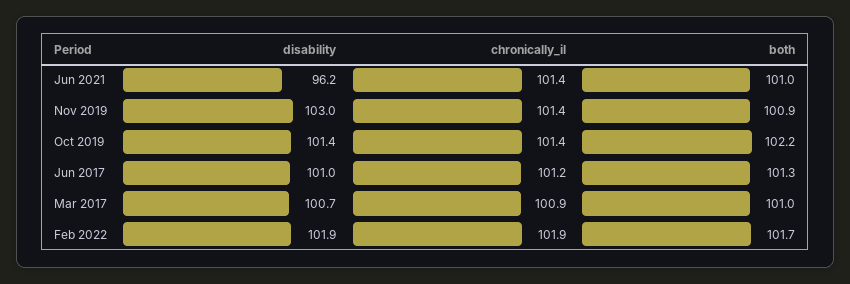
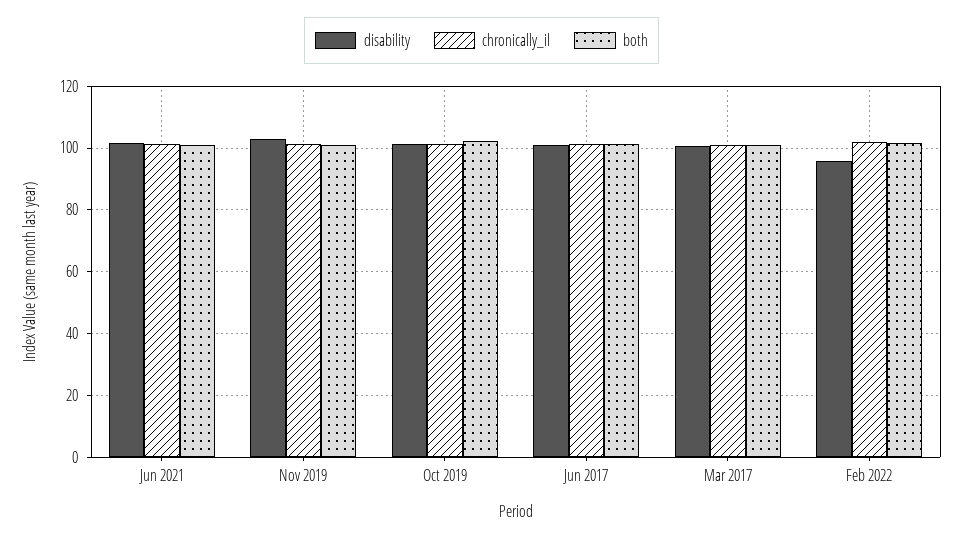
  {
    "disability": {
-     "Jun 2021": 96.2,
+     "Jun 2021": 102,
      "Nov 2019": 103,
      "Oct 2019": 101.4,
      "Jun 2017": 101,
      "Mar 2017": 100.7,
-     "Feb 2022": 101.9
+     "Feb 2022": 96
    },
    "chronically_il": {
      "Jun 2021": 101.4,
      "Nov 2019": 101.4,
      "Oct 2019": 101.4,
      "Jun 2017": 101.2,
      "Mar 2017": 100.9,
      "Feb 2022": 101.9
    },
    "both": {
      "Jun 2021": 101,
      "Nov 2019": 100.9,
      "Oct 2019": 102.2,
      "Jun 2017": 101.3,
      "Mar 2017": 101,
      "Feb 2022": 101.7
    }
  }

